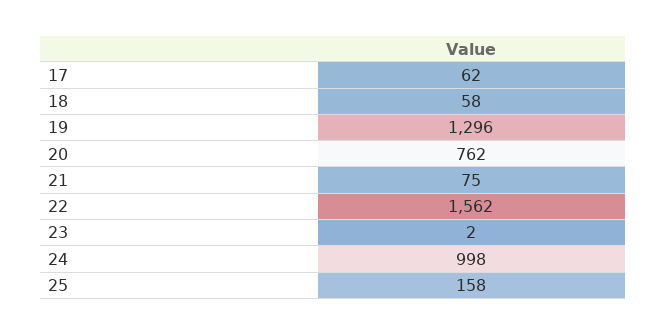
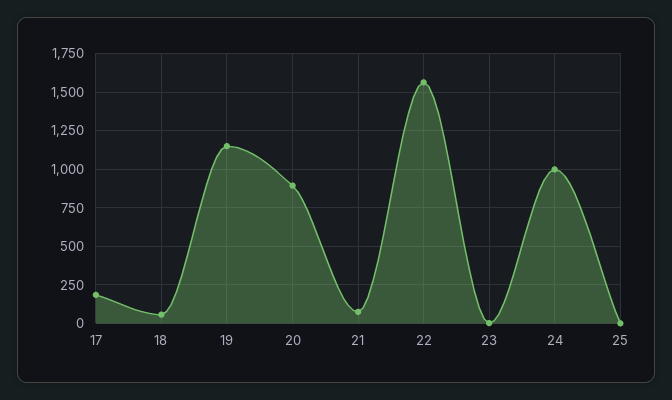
  {
-   "17": 62,
+   "17": 200,
    "18": 58,
-   "19": 1296,
+   "19": 1150,
-   "20": 762,
+   "20": 900,
    "21": 75,
    "22": 1562,
    "23": 2,
    "24": 998,
-   "25": 158
+   "25": 0
  }

